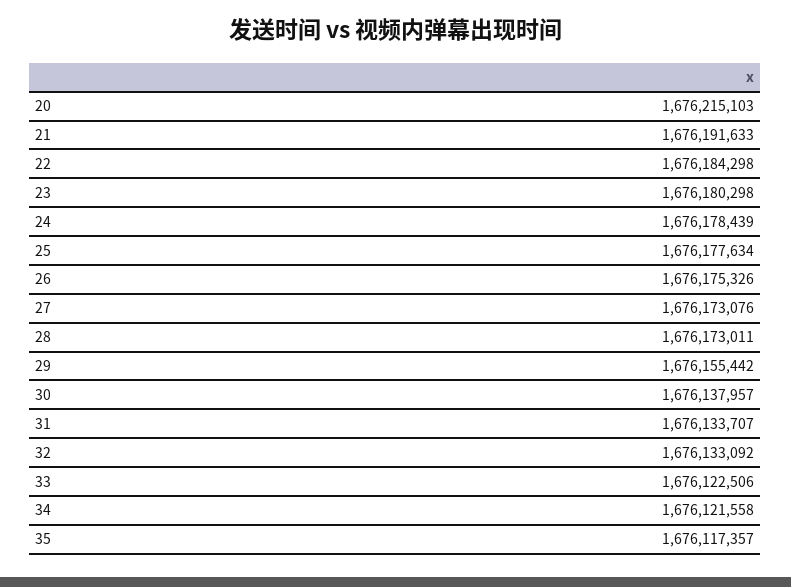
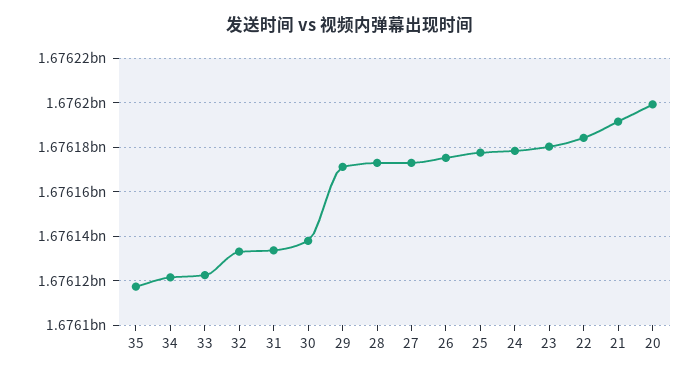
  {
-   "20": 1676215103,
+   "20": 1676200000,
    "21": 1676191633,
    "22": 1676184298,
    "23": 1676180298,
    "24": 1676178439,
    "25": 1676177634,
    "26": 1676175326,
    "27": 1676173076,
    "28": 1676173011,
-   "29": 1676155442,
+   "29": 1676170000,
    "30": 1676137957,
    "31": 1676133707,
    "32": 1676133092,
    "33": 1676122506,
    "34": 1676121558,
    "35": 1676117357
  }

